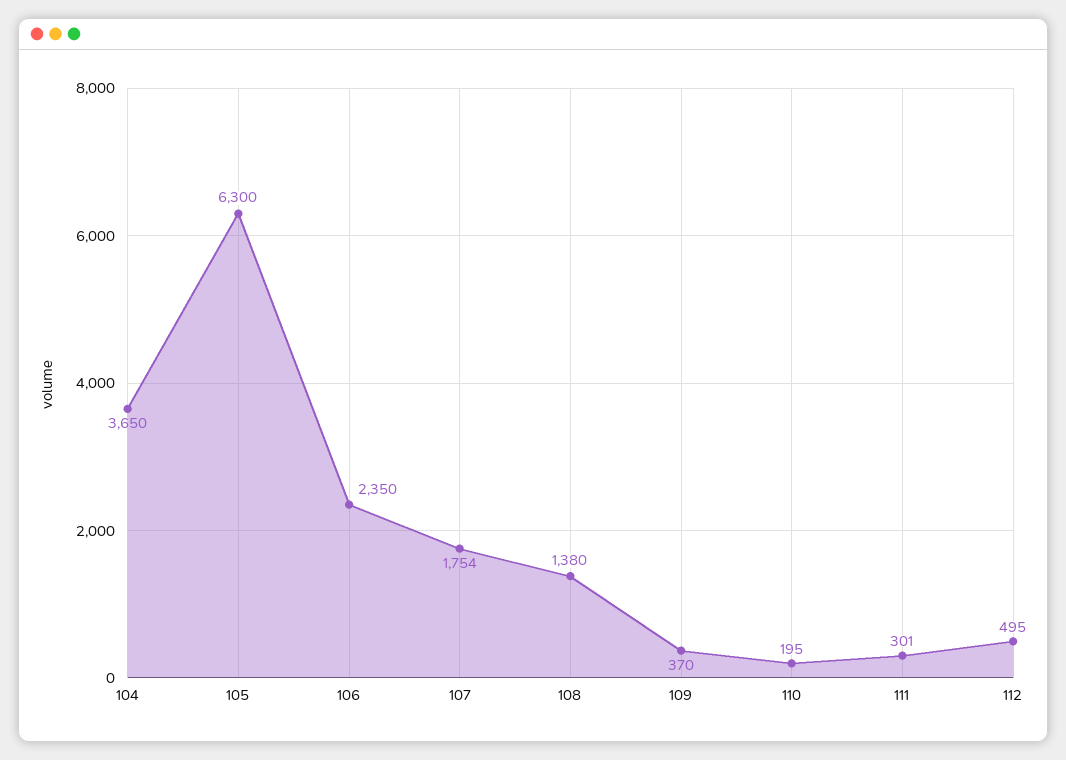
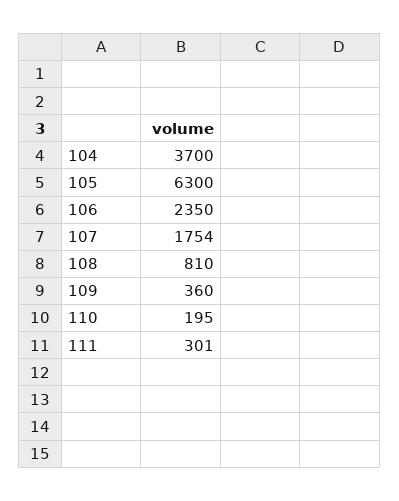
  {
-   "104": 3650,
+   "104": 3700,
    "105": 6300,
    "106": 2350,
    "107": 1754,
-   "108": 1380,
+   "108": 810,
-   "109": 370,
+   "109": 360,
    "110": 195,
-   "111": 301,
+   "111": 301
-   "112": 495
  }

